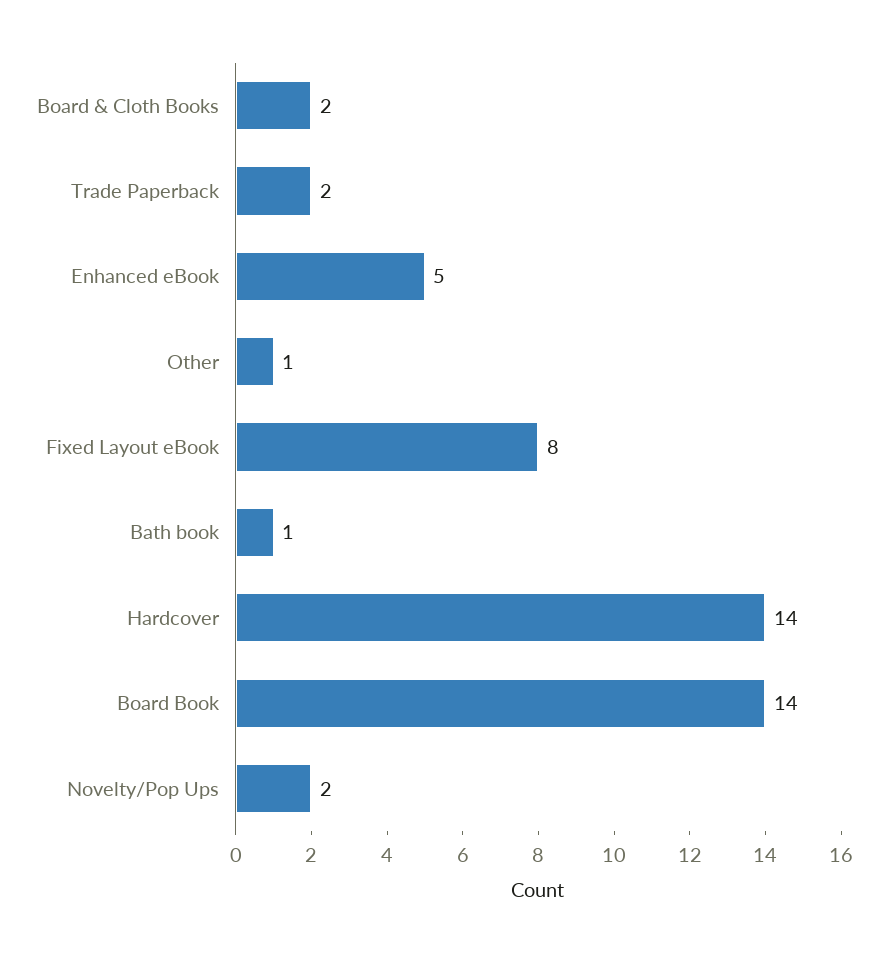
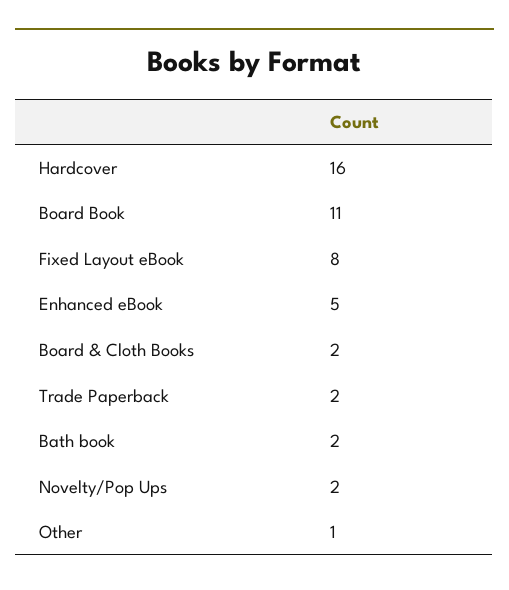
  {
    "Board & Cloth Books": 2,
    "Trade Paperback": 2,
    "Enhanced eBook": 5,
    "Other": 1,
    "Fixed Layout eBook": 8,
-   "Bath book": 1,
+   "Bath book": 2,
-   "Hardcover": 14,
+   "Hardcover": 16,
-   "Board Book": 14,
+   "Board Book": 11,
    "Novelty/Pop Ups": 2
  }

